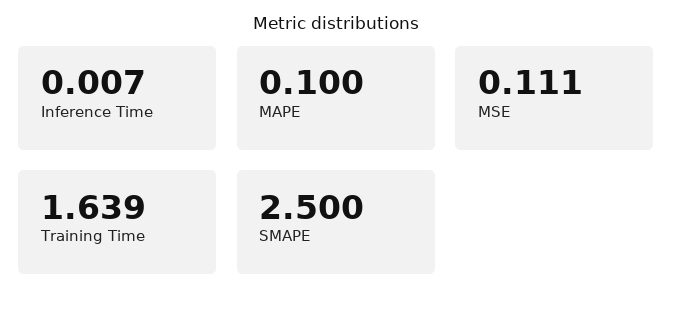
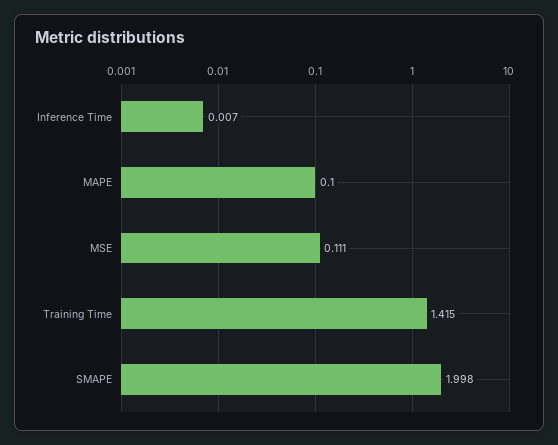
  {
    "Inference Time": 0.007,
    "MAPE": 0.1,
    "MSE": 0.111,
-   "Training Time": 1.639,
+   "Training Time": 1.415,
-   "SMAPE": 2.5
+   "SMAPE": 1.998
  }

